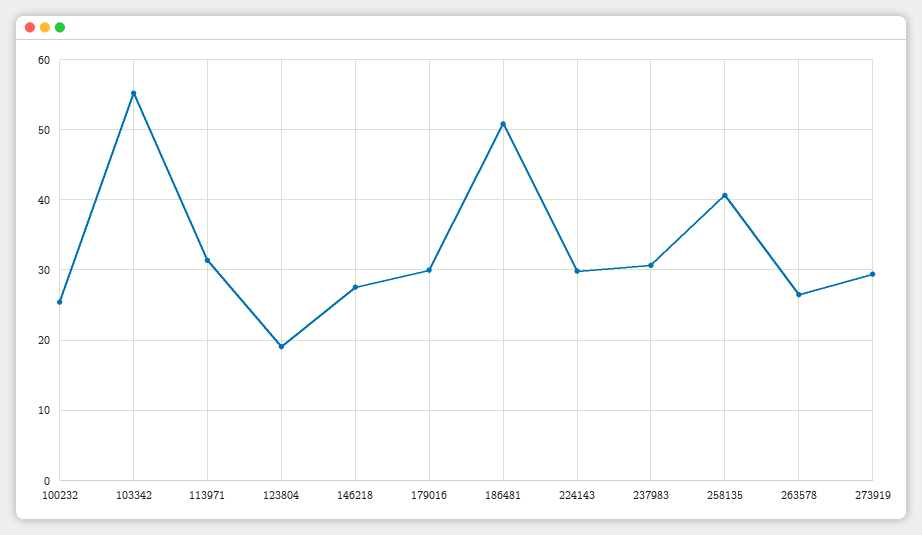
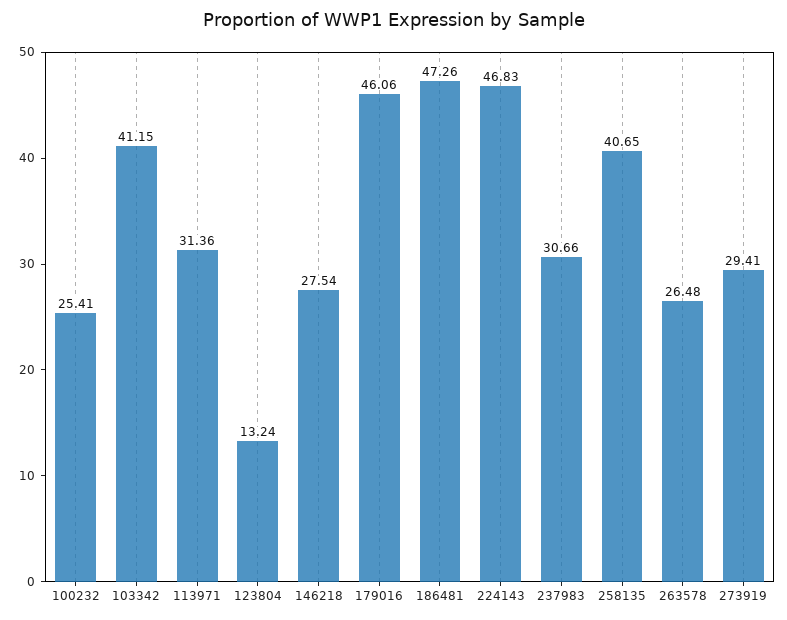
  {
    "100232": 25.41,
-   "103342": 55,
+   "103342": 41.15,
    "113971": 31.36,
-   "123804": 19,
+   "123804": 13.24,
    "146218": 27.54,
-   "179016": 30,
+   "179016": 46.06,
-   "186481": 51,
+   "186481": 47.26,
-   "224143": 30,
+   "224143": 46.83,
    "237983": 30.66,
    "258135": 40.65,
    "263578": 26.48,
    "273919": 29.41
  }

